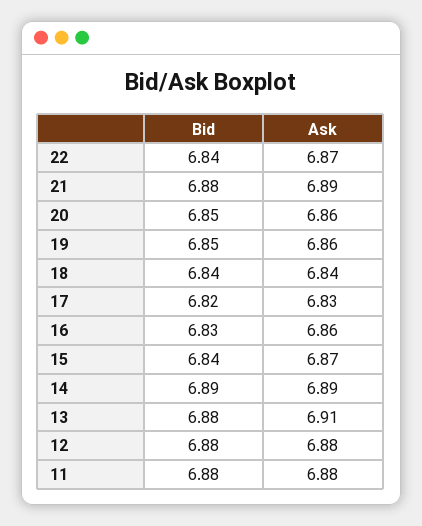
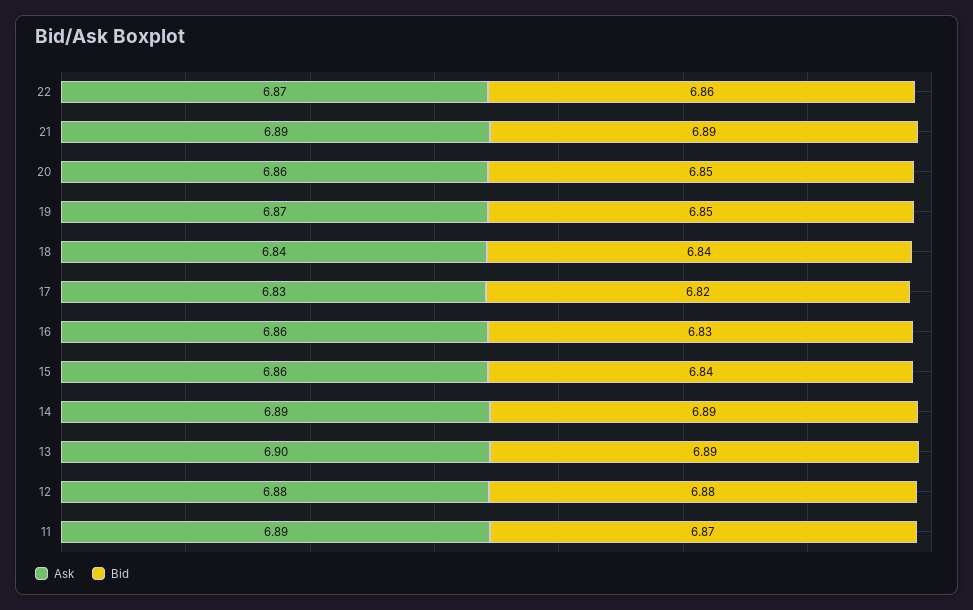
  {
    "Bid": {
-     "22": 6.84,
+     "22": 6.86,
-     "21": 6.88,
+     "21": 6.89,
      "20": 6.85,
      "19": 6.85,
      "18": 6.84,
      "17": 6.82,
      "16": 6.83,
      "15": 6.84,
      "14": 6.89,
-     "13": 6.88,
+     "13": 6.89,
      "12": 6.88,
-     "11": 6.88
+     "11": 6.87
    },
    "Ask": {
      "22": 6.87,
      "21": 6.89,
      "20": 6.86,
-     "19": 6.86,
+     "19": 6.87,
      "18": 6.84,
      "17": 6.83,
      "16": 6.86,
-     "15": 6.87,
+     "15": 6.86,
      "14": 6.89,
-     "13": 6.91,
+     "13": 6.9,
      "12": 6.88,
-     "11": 6.88
+     "11": 6.89
    }
  }

